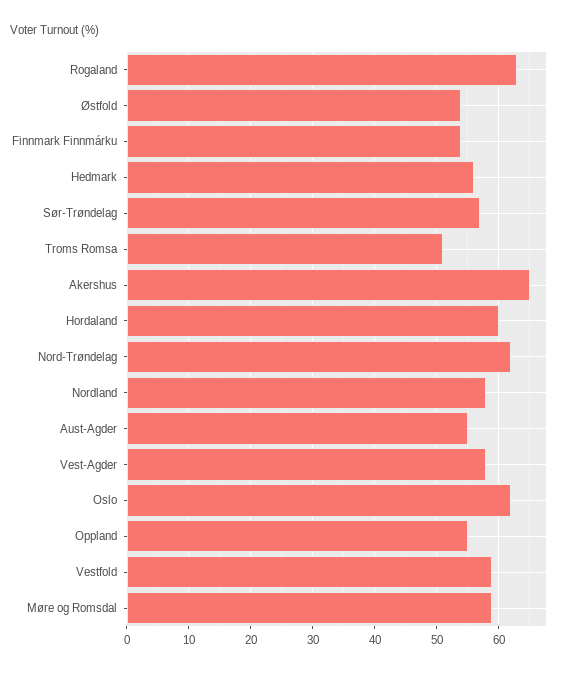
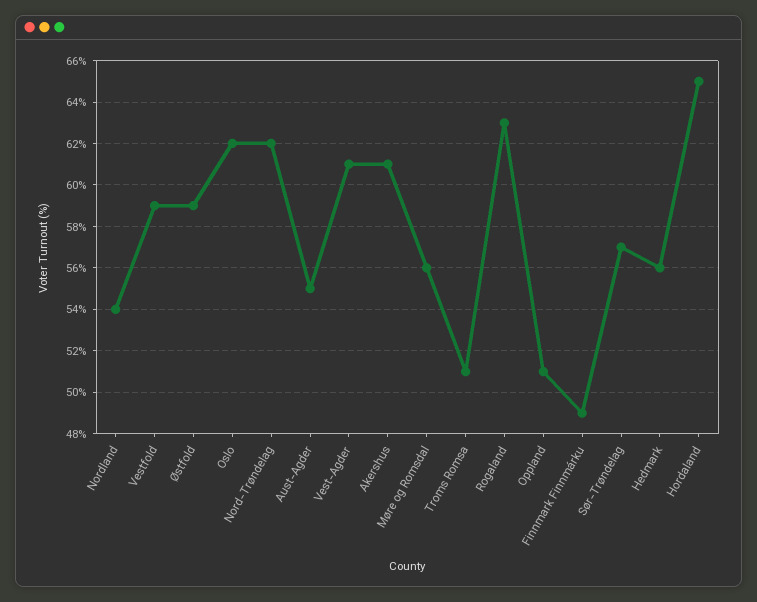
  {
    "Rogaland": 63,
-   "Østfold": 54,
+   "Østfold": 59,
-   "Finnmark Finnmárku": 54,
+   "Finnmark Finnmárku": 49,
    "Hedmark": 56,
    "Sør-Trøndelag": 57,
    "Troms Romsa": 51,
-   "Akershus": 65,
+   "Akershus": 61,
-   "Hordaland": 60,
+   "Hordaland": 65,
    "Nord-Trøndelag": 62,
-   "Nordland": 58,
+   "Nordland": 54,
    "Aust-Agder": 55,
-   "Vest-Agder": 58,
+   "Vest-Agder": 61,
    "Oslo": 62,
-   "Oppland": 55,
+   "Oppland": 51,
    "Vestfold": 59,
-   "Møre og Romsdal": 59
+   "Møre og Romsdal": 56
  }

